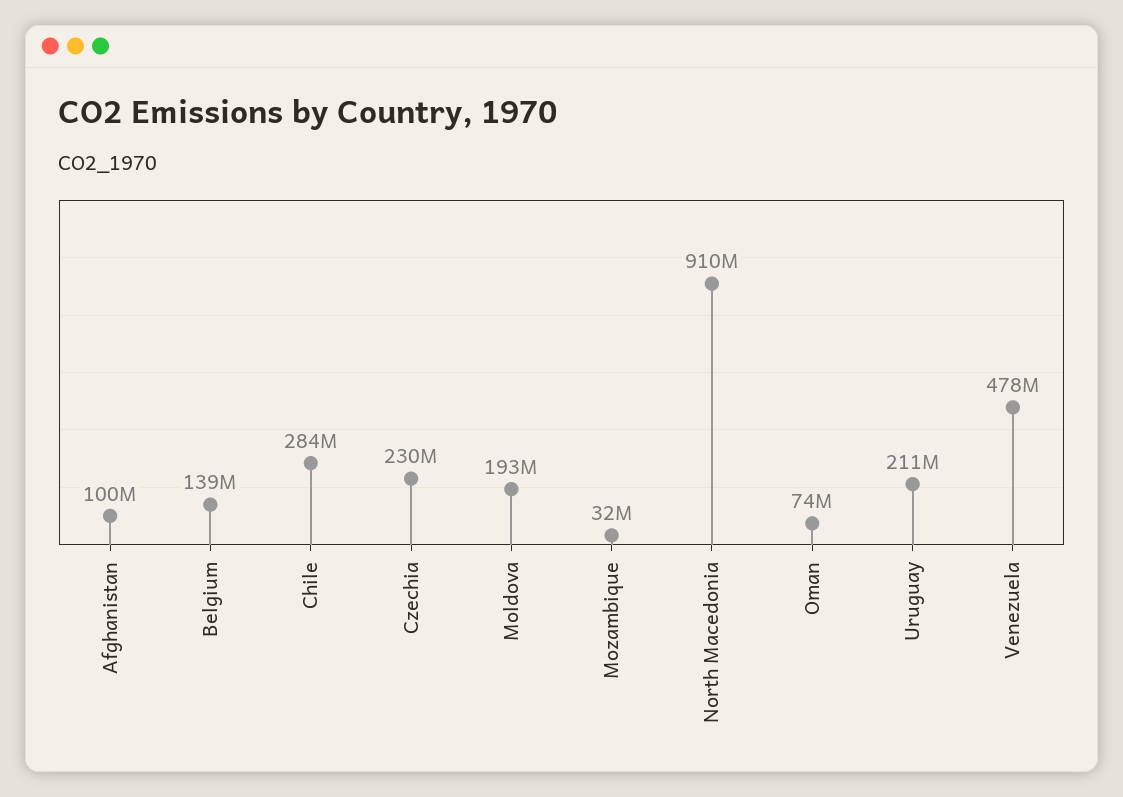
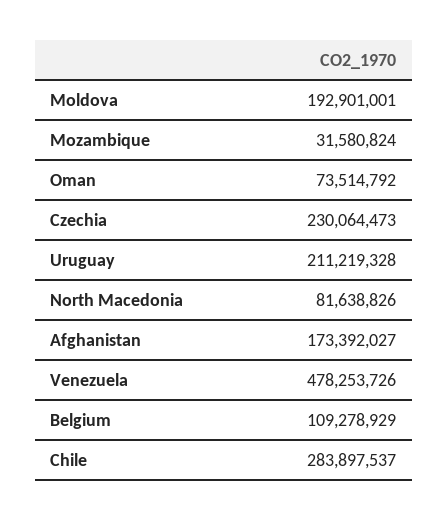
  {
-   "Afghanistan": 100000000,
+   "Afghanistan": 173392027,
-   "Belgium": 139000000,
+   "Belgium": 109278929,
    "Chile": 283897537,
    "Czechia": 230064473,
    "Moldova": 192901001,
    "Mozambique": 31580824,
-   "North Macedonia": 910000000,
+   "North Macedonia": 81638826,
    "Oman": 73514792,
    "Uruguay": 211219328,
    "Venezuela": 478253726
  }

